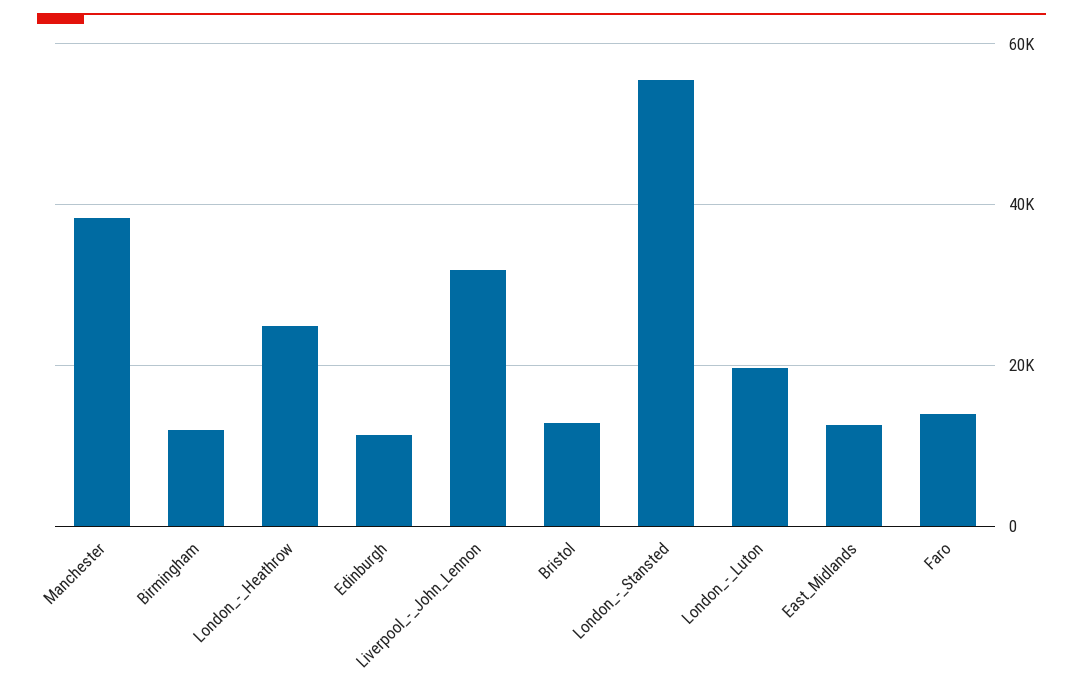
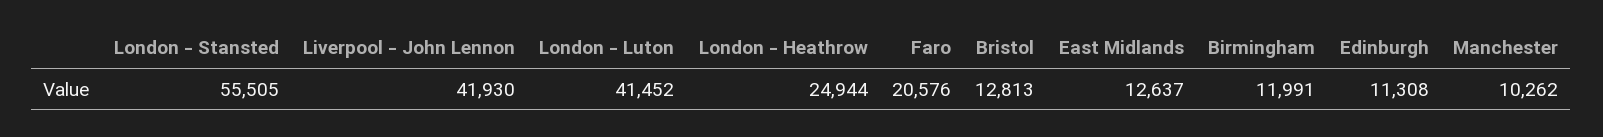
  {
-   "Manchester": 38000,
+   "Manchester": 10262,
    "Birmingham": 11991,
    "London_-_Heathrow": 24944,
    "Edinburgh": 11308,
-   "Liverpool_-_John_Lennon": 32000,
+   "Liverpool_-_John_Lennon": 41930,
    "Bristol": 12813,
    "London_-_Stansted": 55505,
-   "London_-_Luton": 20000,
+   "London_-_Luton": 41452,
    "East_Midlands": 12637,
-   "Faro": 14000
+   "Faro": 20576
  }

